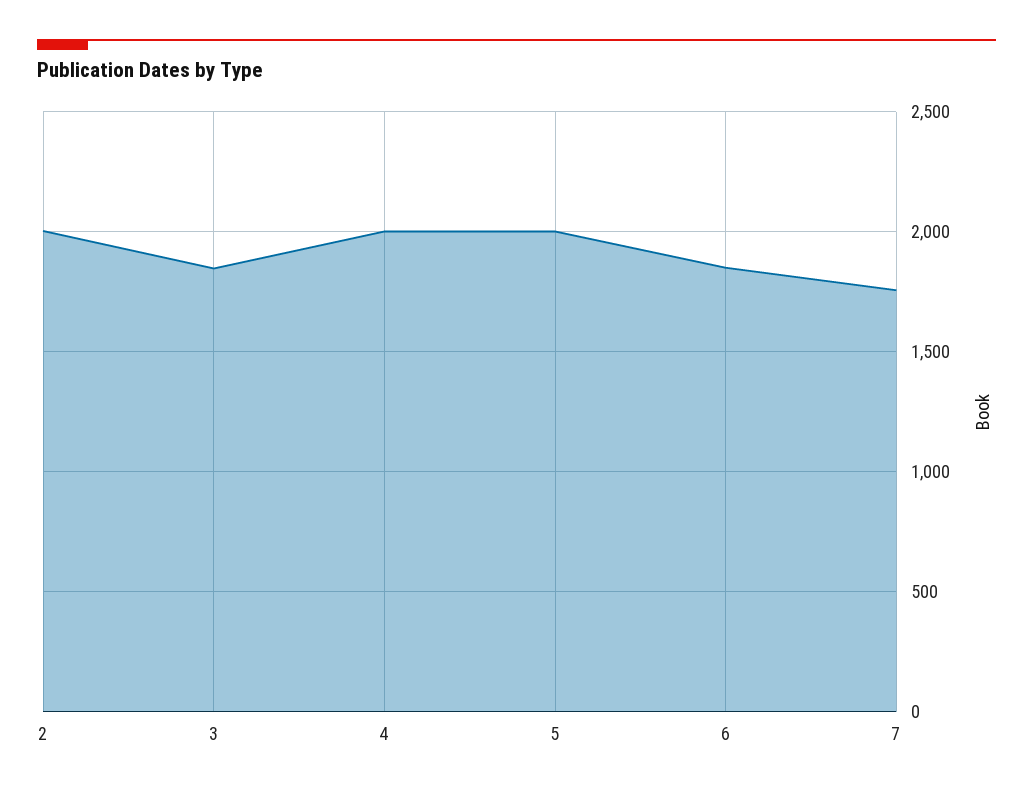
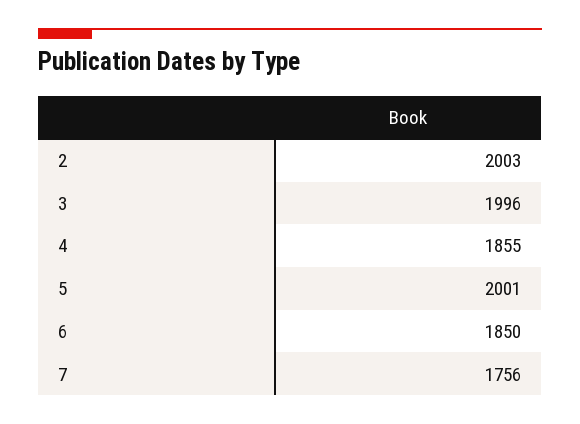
  {
    "2": 2003,
-   "3": 1850,
+   "3": 1996,
-   "4": 2000,
+   "4": 1855,
    "5": 2001,
    "6": 1850,
    "7": 1756
  }

